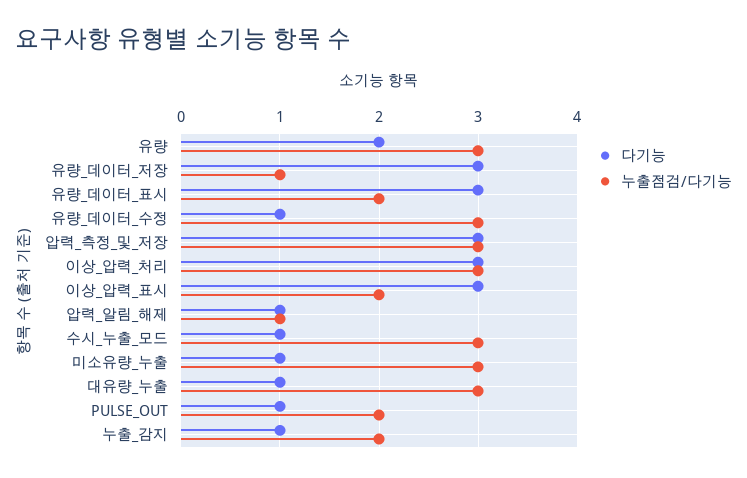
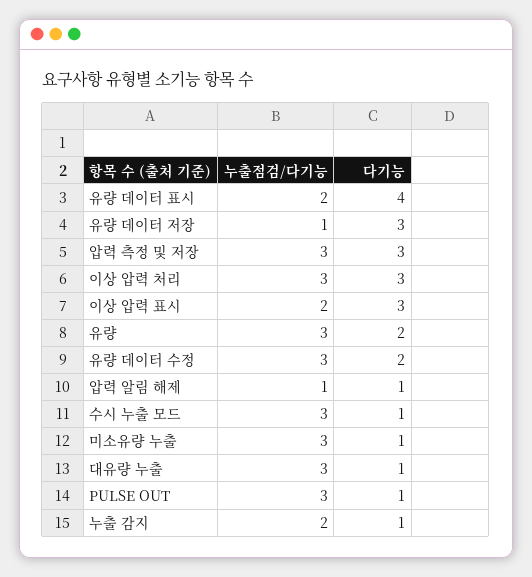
  {
    "다기능": {
      "유량": 2,
      "유량_데이터_저장": 3,
-     "유량_데이터_표시": 3,
+     "유량_데이터_표시": 4,
-     "유량_데이터_수정": 1,
+     "유량_데이터_수정": 2,
      "압력_측정_및_저장": 3,
      "이상_압력_처리": 3,
      "이상_압력_표시": 3,
      "압력_알림_해제": 1,
      "수시_누출_모드": 1,
      "미소유량_누출": 1,
      "대유량_누출": 1,
      "PULSE_OUT": 1,
      "누출_감지": 1
    },
    "누출점검/다기능": {
      "유량": 3,
      "유량_데이터_저장": 1,
      "유량_데이터_표시": 2,
      "유량_데이터_수정": 3,
      "압력_측정_및_저장": 3,
      "이상_압력_처리": 3,
      "이상_압력_표시": 2,
      "압력_알림_해제": 1,
      "수시_누출_모드": 3,
      "미소유량_누출": 3,
      "대유량_누출": 3,
-     "PULSE_OUT": 2,
+     "PULSE_OUT": 3,
      "누출_감지": 2
    }
  }

